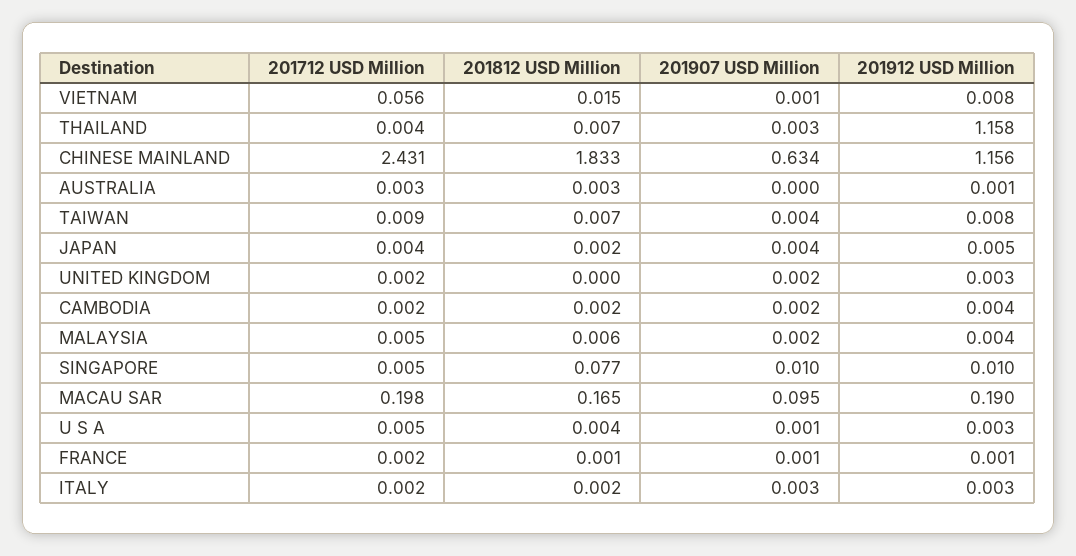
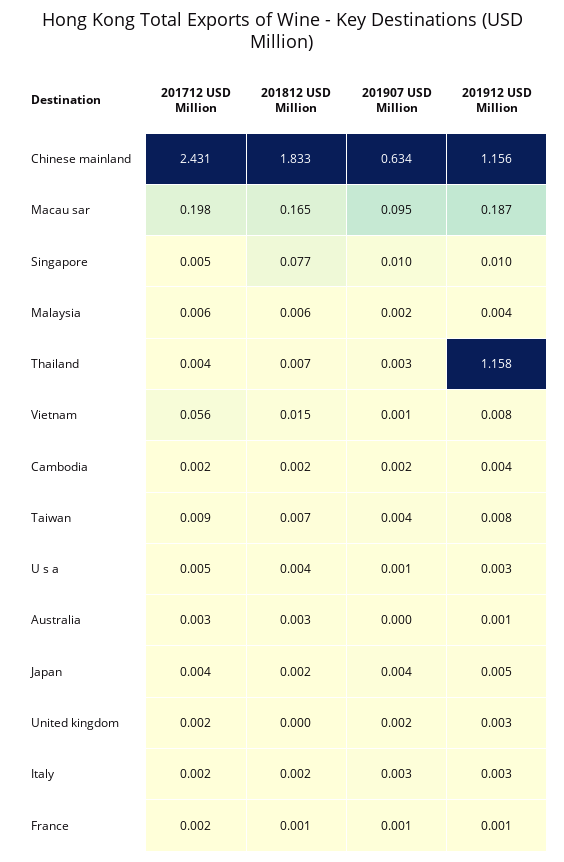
  {
    "201712 USD Million": {
      "VIETNAM": 0.056,
      "THAILAND": 0.004,
      "CHINESE MAINLAND": 2.431,
      "AUSTRALIA": 0.003,
      "TAIWAN": 0.009,
      "JAPAN": 0.004,
      "UNITED KINGDOM": 0.002,
      "CAMBODIA": 0.002,
-     "MALAYSIA": 0.005,
+     "MALAYSIA": 0.006,
      "SINGAPORE": 0.005,
      "MACAU SAR": 0.198,
      "U S A": 0.005,
      "FRANCE": 0.002,
      "ITALY": 0.002
    },
    "201812 USD Million": {
      "VIETNAM": 0.015,
      "THAILAND": 0.007,
      "CHINESE MAINLAND": 1.833,
      "AUSTRALIA": 0.003,
      "TAIWAN": 0.007,
      "JAPAN": 0.002,
      "UNITED KINGDOM": 0,
      "CAMBODIA": 0.002,
      "MALAYSIA": 0.006,
      "SINGAPORE": 0.077,
      "MACAU SAR": 0.165,
      "U S A": 0.004,
      "FRANCE": 0.001,
      "ITALY": 0.002
    },
    "201907 USD Million": {
      "VIETNAM": 0.001,
      "THAILAND": 0.003,
      "CHINESE MAINLAND": 0.634,
      "AUSTRALIA": 0,
      "TAIWAN": 0.004,
      "JAPAN": 0.004,
      "UNITED KINGDOM": 0.002,
      "CAMBODIA": 0.002,
      "MALAYSIA": 0.002,
      "SINGAPORE": 0.01,
      "MACAU SAR": 0.095,
      "U S A": 0.001,
      "FRANCE": 0.001,
      "ITALY": 0.003
    },
    "201912 USD Million": {
      "VIETNAM": 0.008,
      "THAILAND": 1.158,
      "CHINESE MAINLAND": 1.156,
      "AUSTRALIA": 0.001,
      "TAIWAN": 0.008,
      "JAPAN": 0.005,
      "UNITED KINGDOM": 0.003,
      "CAMBODIA": 0.004,
      "MALAYSIA": 0.004,
      "SINGAPORE": 0.01,
-     "MACAU SAR": 0.19,
+     "MACAU SAR": 0.187,
      "U S A": 0.003,
      "FRANCE": 0.001,
      "ITALY": 0.003
    }
  }

